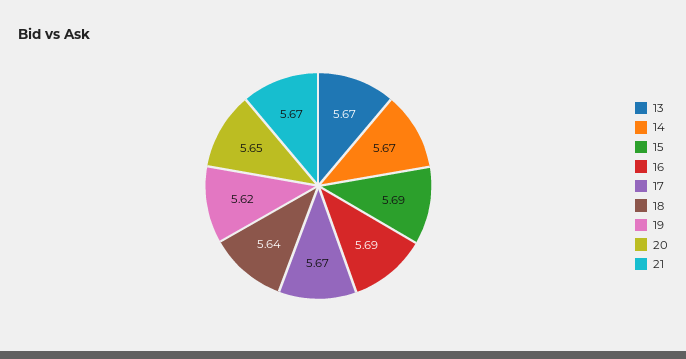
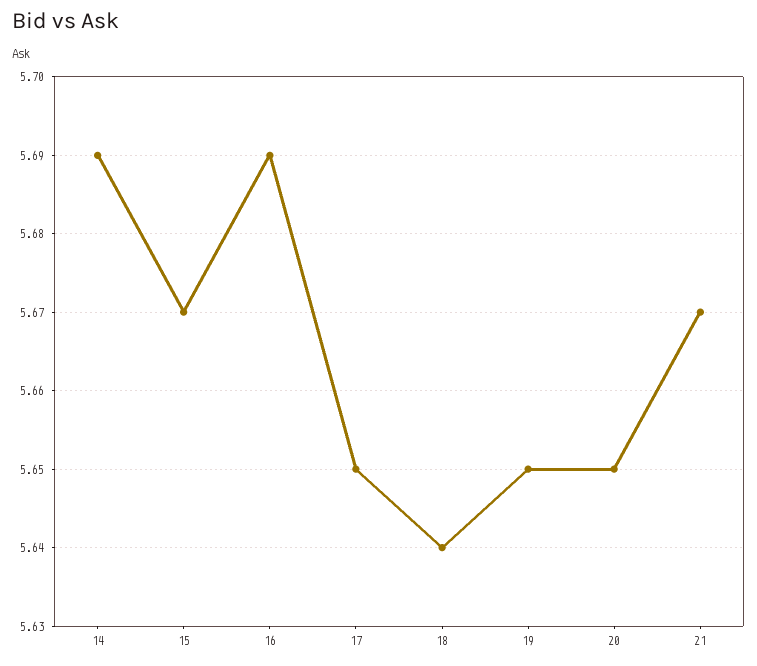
  {
-   "13": 5.67,
-   "14": 5.67,
+   "14": 5.69,
-   "15": 5.69,
+   "15": 5.67,
    "16": 5.69,
-   "17": 5.67,
+   "17": 5.65,
    "18": 5.64,
-   "19": 5.62,
+   "19": 5.65,
    "20": 5.65,
    "21": 5.67
  }

